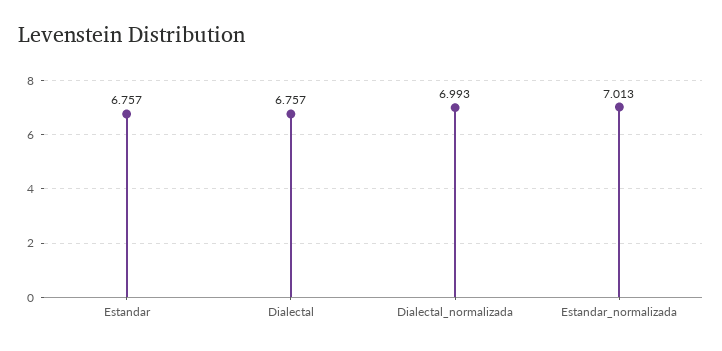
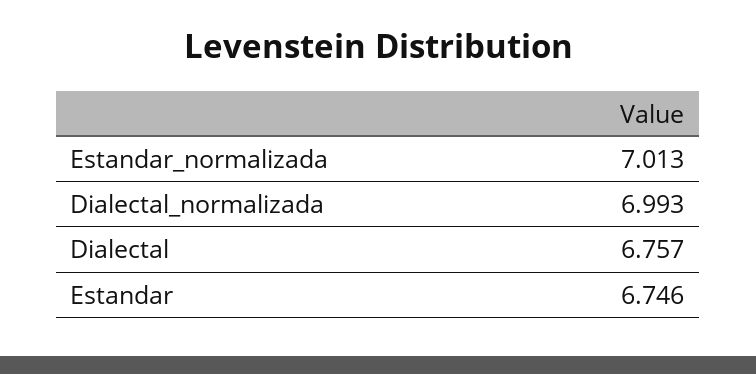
  {
-   "Estandar": 6.757,
+   "Estandar": 6.746,
    "Dialectal": 6.757,
    "Dialectal_normalizada": 6.993,
    "Estandar_normalizada": 7.013
  }

